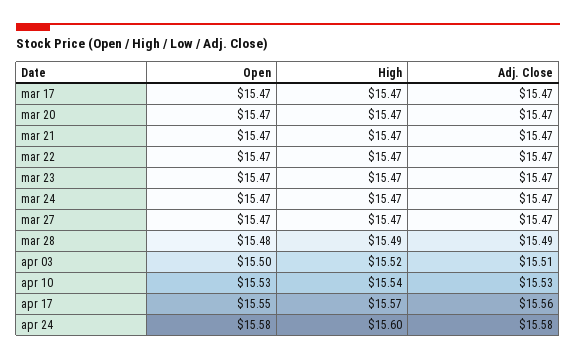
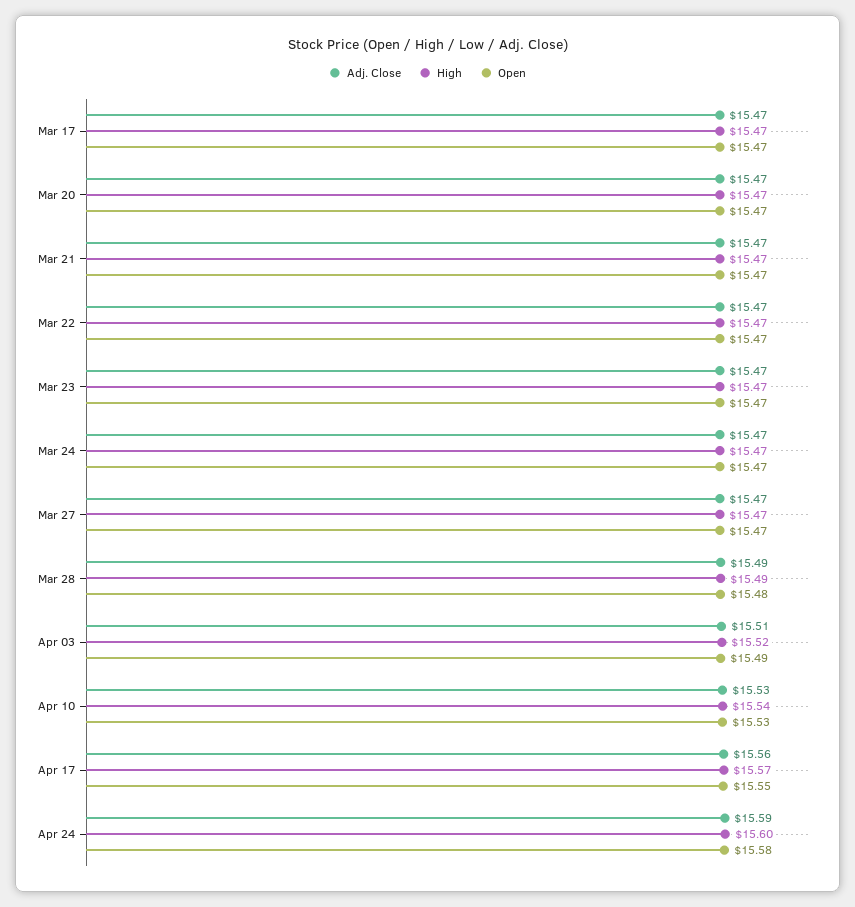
  {
    "Open": {
      "mar 17": 15.47,
      "mar 20": 15.47,
      "mar 21": 15.47,
      "mar 22": 15.47,
      "mar 23": 15.47,
      "mar 24": 15.47,
      "mar 27": 15.47,
      "mar 28": 15.48,
-     "apr 03": 15.5,
+     "apr 03": 15.49,
      "apr 10": 15.53,
      "apr 17": 15.55,
      "apr 24": 15.58
    },
    "High": {
      "mar 17": 15.47,
      "mar 20": 15.47,
      "mar 21": 15.47,
      "mar 22": 15.47,
      "mar 23": 15.47,
      "mar 24": 15.47,
      "mar 27": 15.47,
      "mar 28": 15.49,
      "apr 03": 15.52,
      "apr 10": 15.54,
      "apr 17": 15.57,
      "apr 24": 15.6
    },
    "Adj. Close": {
      "mar 17": 15.47,
      "mar 20": 15.47,
      "mar 21": 15.47,
      "mar 22": 15.47,
      "mar 23": 15.47,
      "mar 24": 15.47,
      "mar 27": 15.47,
      "mar 28": 15.49,
      "apr 03": 15.51,
      "apr 10": 15.53,
      "apr 17": 15.56,
-     "apr 24": 15.58
+     "apr 24": 15.59
    }
  }

